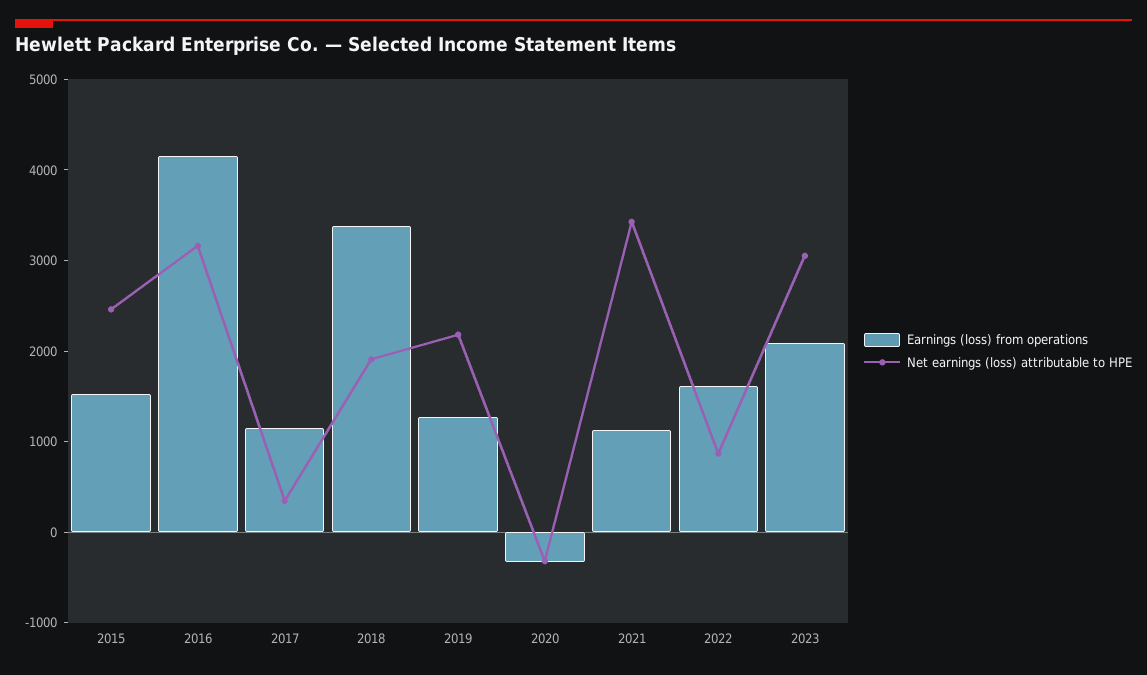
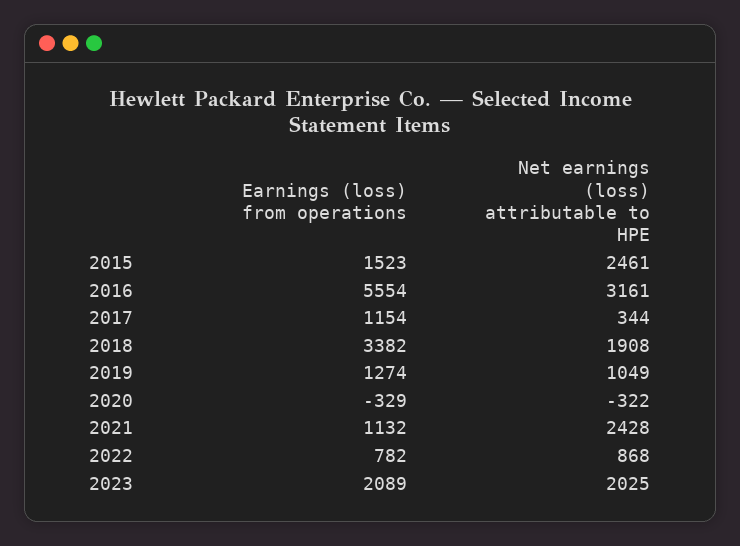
  {
    "Earnings (loss) from operations": {
      "2015": 1523,
-     "2016": 4200,
+     "2016": 5554,
      "2017": 1154,
      "2018": 3382,
      "2019": 1274,
      "2020": -329,
      "2021": 1132,
-     "2022": 1600,
+     "2022": 782,
      "2023": 2089
    },
    "Net earnings (loss) attributable to HPE": {
      "2015": 2461,
      "2016": 3161,
      "2017": 344,
      "2018": 1908,
-     "2019": 2200,
+     "2019": 1049,
      "2020": -322,
-     "2021": 3400,
+     "2021": 2428,
      "2022": 868,
-     "2023": 3000
+     "2023": 2025
    }
  }

